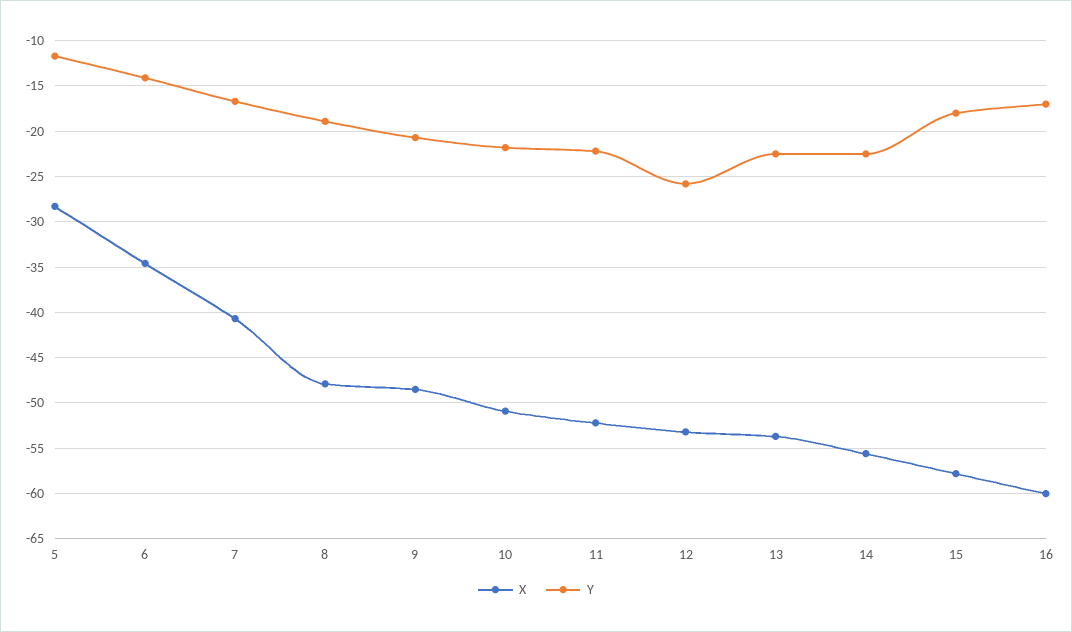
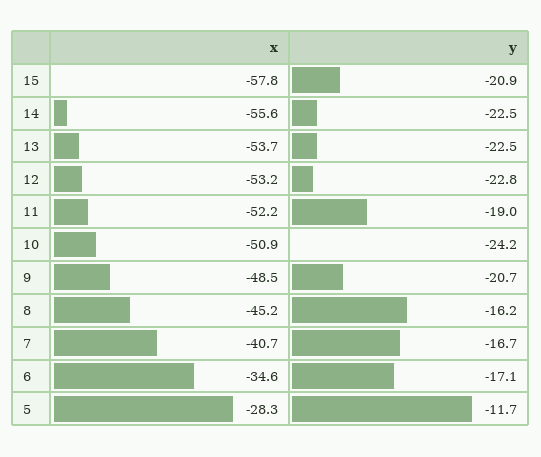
  {
    "X": {
      "5": -28.3,
      "6": -34.6,
      "7": -40.7,
-     "8": -48,
+     "8": -45.2,
      "9": -48.5,
      "10": -50.9,
      "11": -52.2,
      "12": -53.2,
      "13": -53.7,
      "14": -55.6,
-     "15": -57.8,
+     "15": -57.8
-     "16": -60
    },
    "Y": {
      "5": -11.7,
-     "6": -14,
+     "6": -17.1,
      "7": -16.7,
-     "8": -19,
+     "8": -16.2,
      "9": -20.7,
-     "10": -22,
+     "10": -24.2,
-     "11": -22,
+     "11": -19,
-     "12": -26,
+     "12": -22.8,
      "13": -22.5,
      "14": -22.5,
-     "15": -18,
+     "15": -20.9
-     "16": -17
    }
  }

